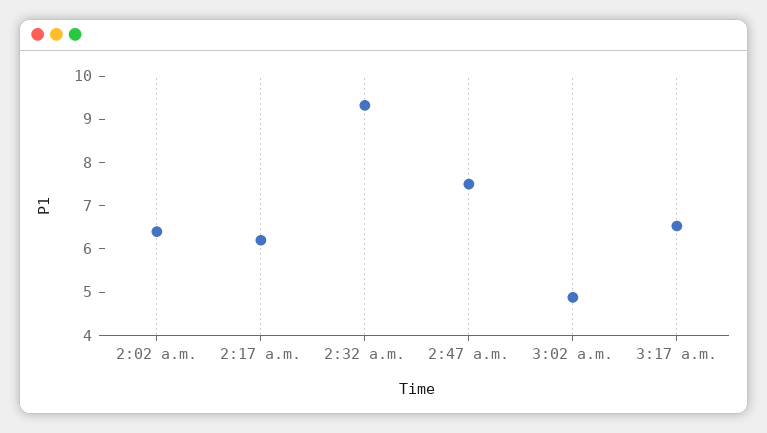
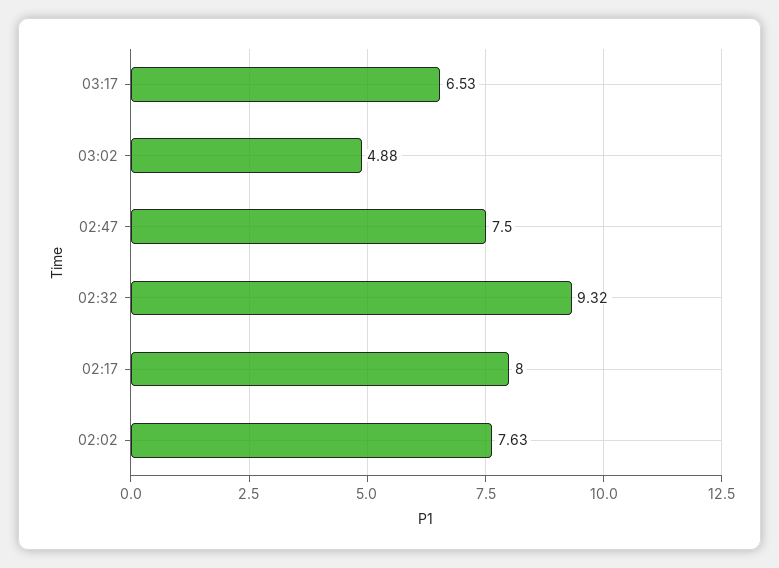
  {
-   "2:02 a.m.": 6.4,
+   "2:02 a.m.": 7.63,
-   "2:17 a.m.": 6.2,
+   "2:17 a.m.": 8,
    "2:32 a.m.": 9.32,
    "2:47 a.m.": 7.5,
    "3:02 a.m.": 4.88,
    "3:17 a.m.": 6.53
  }

